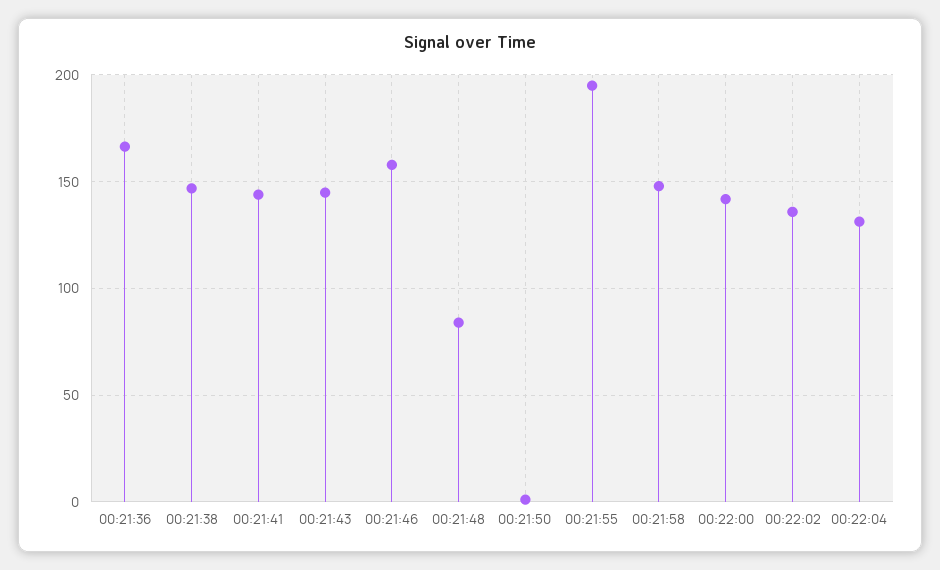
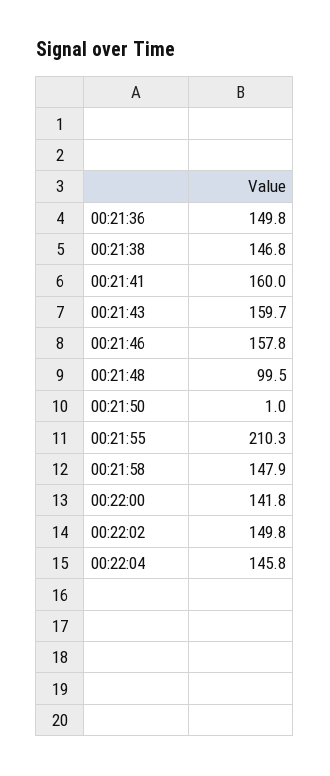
  {
-   "00:21:36": 165,
+   "00:21:36": 149.8,
    "00:21:38": 146.8,
-   "00:21:41": 145,
+   "00:21:41": 160,
-   "00:21:43": 145,
+   "00:21:43": 159.7,
    "00:21:46": 157.8,
-   "00:21:48": 85,
+   "00:21:48": 99.5,
    "00:21:50": 1,
-   "00:21:55": 195,
+   "00:21:55": 210.3,
    "00:21:58": 147.9,
    "00:22:00": 141.8,
-   "00:22:02": 135,
+   "00:22:02": 149.8,
-   "00:22:04": 130
+   "00:22:04": 145.8
  }

